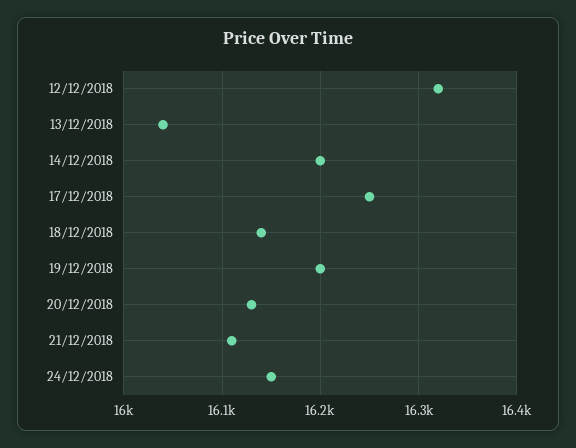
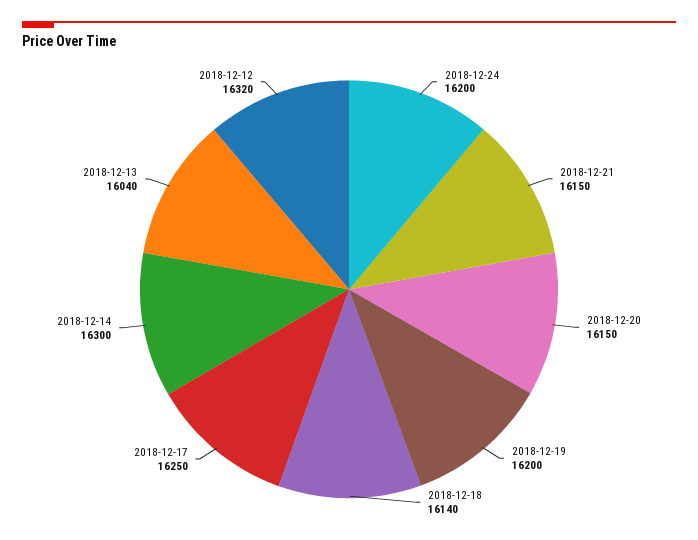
  {
    "12/12/2018": 16320,
    "13/12/2018": 16040,
-   "14/12/2018": 16200,
+   "14/12/2018": 16300,
    "17/12/2018": 16250,
    "18/12/2018": 16140,
    "19/12/2018": 16200,
-   "20/12/2018": 16130,
+   "20/12/2018": 16150,
-   "21/12/2018": 16110,
+   "21/12/2018": 16150,
-   "24/12/2018": 16150
+   "24/12/2018": 16200
  }

